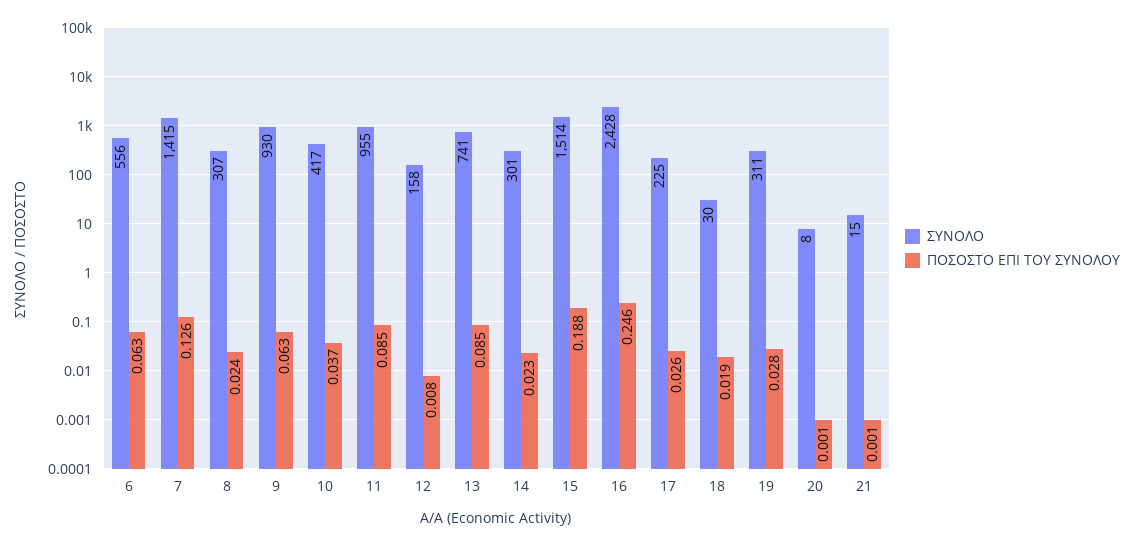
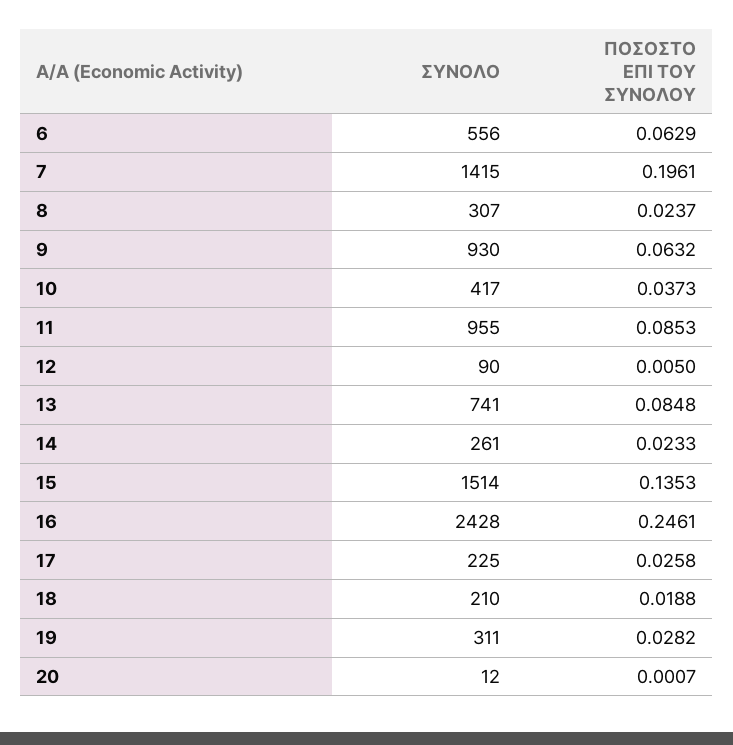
  {
    "ΣΥΝΟΛΟ": {
      "6": 556,
      "7": 1415,
      "8": 307,
      "9": 930,
      "10": 417,
      "11": 955,
-     "12": 158,
+     "12": 90,
      "13": 741,
-     "14": 301,
+     "14": 261,
      "15": 1514,
      "16": 2428,
      "17": 225,
-     "18": 30,
+     "18": 210,
      "19": 311,
-     "20": 8,
+     "20": 12
-     "21": 15
    },
    "ΠΟΣΟΣΤΟ ΕΠΙ ΤΟΥ ΣΥΝΟΛΟΥ": {
      "6": 0.0629,
-     "7": 0.126,
+     "7": 0.1961,
      "8": 0.0237,
      "9": 0.0632,
      "10": 0.0373,
      "11": 0.0853,
-     "12": 0.008,
+     "12": 0.005,
      "13": 0.0848,
      "14": 0.0233,
-     "15": 0.188,
+     "15": 0.1353,
      "16": 0.2461,
      "17": 0.0258,
      "18": 0.0188,
      "19": 0.0282,
-     "20": 0.0007,
+     "20": 0.0007
-     "21": 0.001
    }
  }

